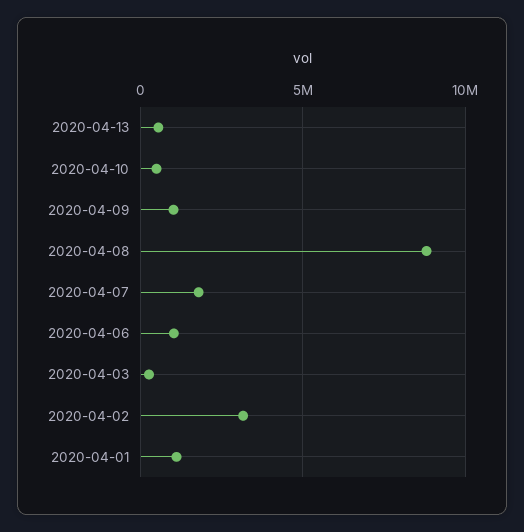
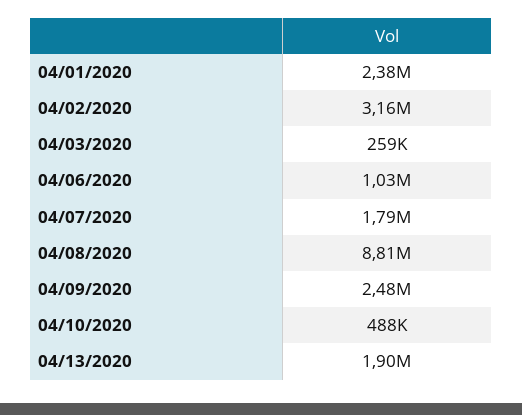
  {
-   "2020-04-13": 500000,
+   "2020-04-13": 1900000,
    "2020-04-10": 488000,
-   "2020-04-09": 1000000,
+   "2020-04-09": 2480000,
    "2020-04-08": 8810000,
    "2020-04-07": 1790000,
    "2020-04-06": 1030000,
    "2020-04-03": 259000,
    "2020-04-02": 3160000,
-   "2020-04-01": 1000000
+   "2020-04-01": 2380000
  }

